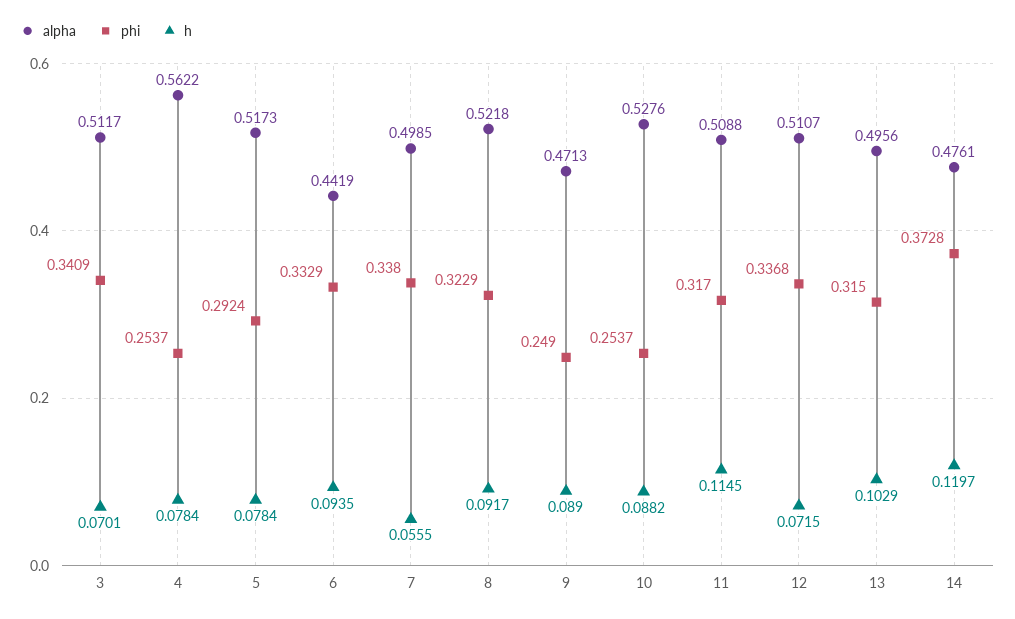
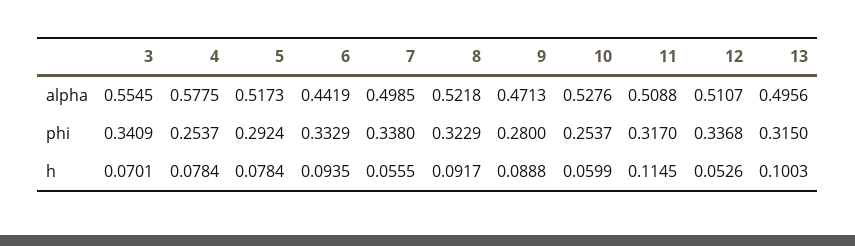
  {
    "alpha": {
-     "3": 0.5117,
+     "3": 0.5545,
-     "4": 0.5622,
+     "4": 0.5775,
      "5": 0.5173,
      "6": 0.4419,
      "7": 0.4985,
      "8": 0.5218,
      "9": 0.4713,
      "10": 0.5276,
      "11": 0.5088,
      "12": 0.5107,
-     "13": 0.4956,
+     "13": 0.4956
-     "14": 0.4761
    },
    "phi": {
      "3": 0.3409,
      "4": 0.2537,
      "5": 0.2924,
      "6": 0.3329,
      "7": 0.338,
      "8": 0.3229,
-     "9": 0.249,
+     "9": 0.28,
      "10": 0.2537,
      "11": 0.317,
      "12": 0.3368,
-     "13": 0.315,
+     "13": 0.315
-     "14": 0.3728
    },
    "h": {
      "3": 0.0701,
      "4": 0.0784,
      "5": 0.0784,
      "6": 0.0935,
      "7": 0.0555,
      "8": 0.0917,
-     "9": 0.089,
+     "9": 0.0888,
-     "10": 0.0882,
+     "10": 0.0599,
      "11": 0.1145,
-     "12": 0.0715,
+     "12": 0.0526,
-     "13": 0.1029,
+     "13": 0.1003
-     "14": 0.1197
    }
  }

